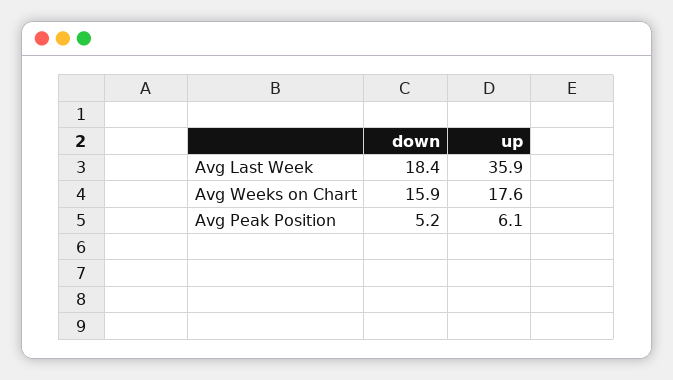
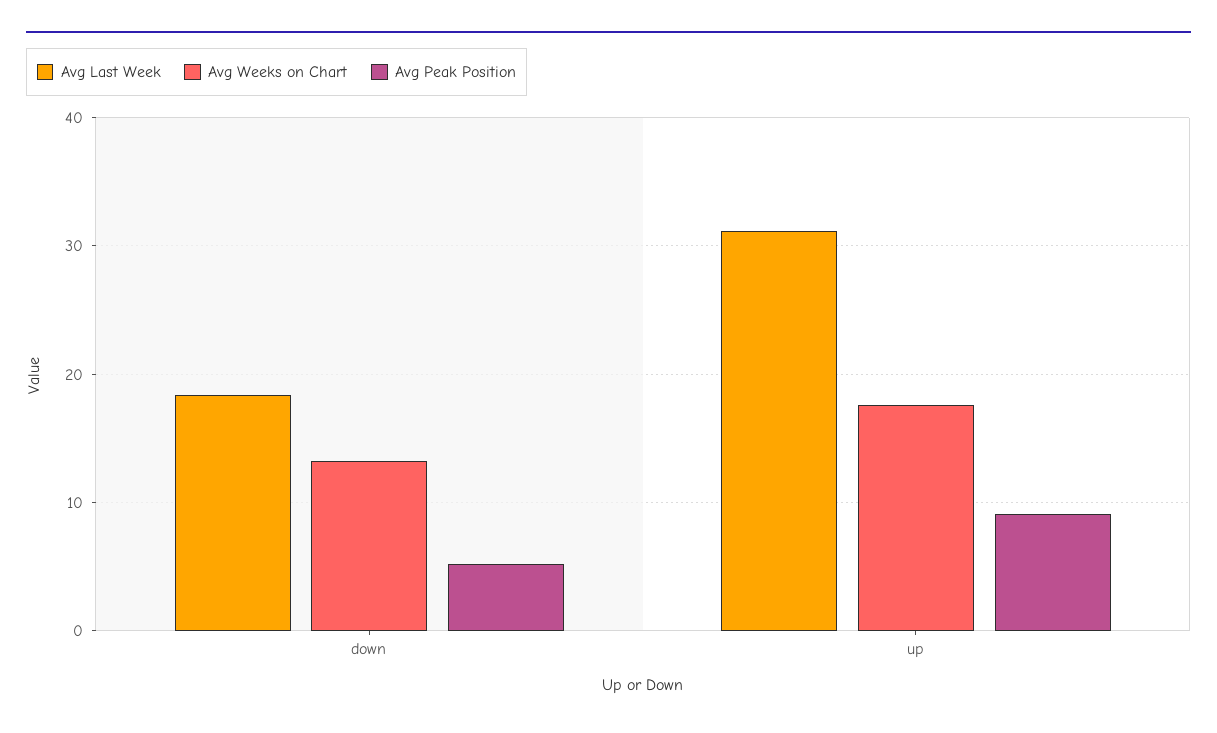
  {
    "Avg Last Week": {
      "down": 18.4,
-     "up": 35.9
+     "up": 31
    },
    "Avg Weeks on Chart": {
-     "down": 15.9,
+     "down": 13,
      "up": 17.6
    },
    "Avg Peak Position": {
      "down": 5.2,
-     "up": 6.1
+     "up": 9
    }
  }

